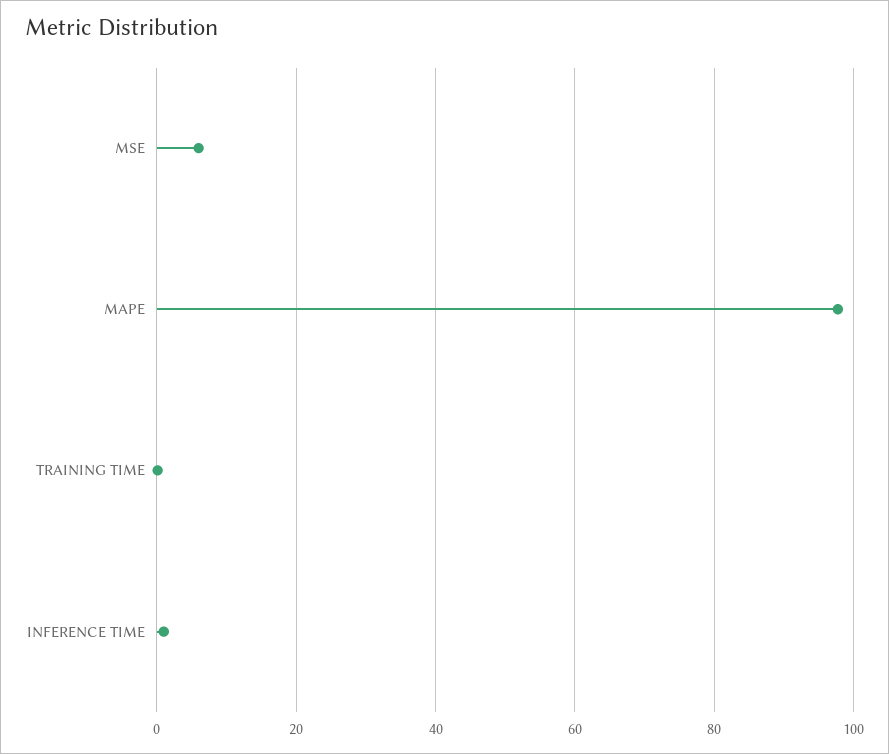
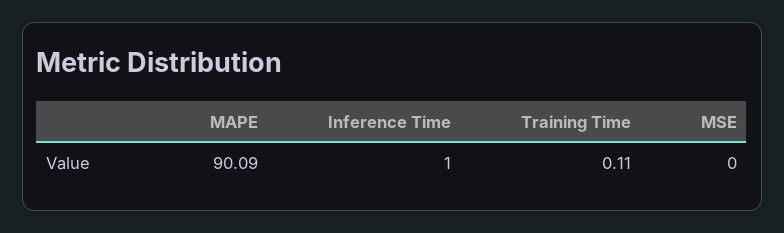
  {
-   "MSE": 6,
+   "MSE": 0,
-   "MAPE": 98,
+   "MAPE": 90.09,
    "TRAINING TIME": 0.11,
    "INFERENCE TIME": 1
  }

